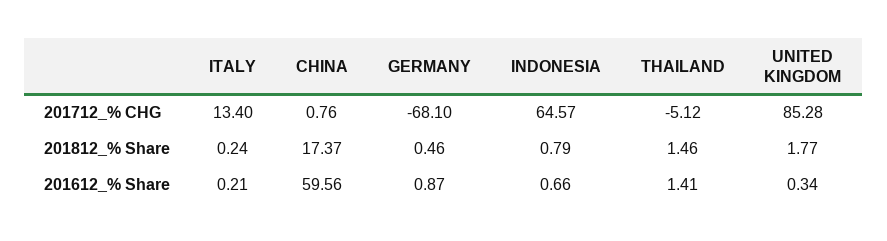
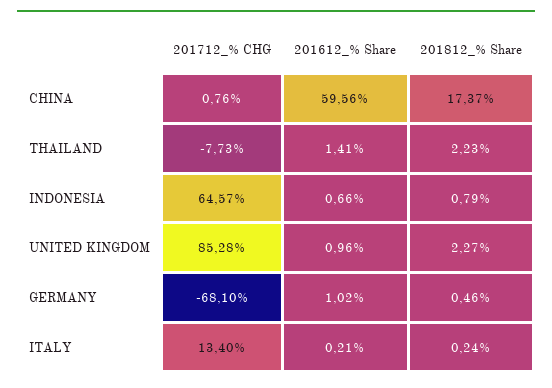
  {
    "ITALY": {
      "201712_% CHG": 13.4,
      "201812_% Share": 0.24,
      "201612_% Share": 0.21
    },
    "CHINA": {
      "201712_% CHG": 0.76,
      "201812_% Share": 17.37,
      "201612_% Share": 59.56
    },
    "GERMANY": {
      "201712_% CHG": -68.1,
      "201812_% Share": 0.46,
-     "201612_% Share": 0.87
+     "201612_% Share": 1.02
    },
    "INDONESIA": {
      "201712_% CHG": 64.57,
      "201812_% Share": 0.79,
      "201612_% Share": 0.66
    },
    "THAILAND": {
-     "201712_% CHG": -5.12,
+     "201712_% CHG": -7.73,
-     "201812_% Share": 1.46,
+     "201812_% Share": 2.23,
      "201612_% Share": 1.41
    },
    "UNITED KINGDOM": {
      "201712_% CHG": 85.28,
-     "201812_% Share": 1.77,
+     "201812_% Share": 2.27,
-     "201612_% Share": 0.34
+     "201612_% Share": 0.96
    }
  }

